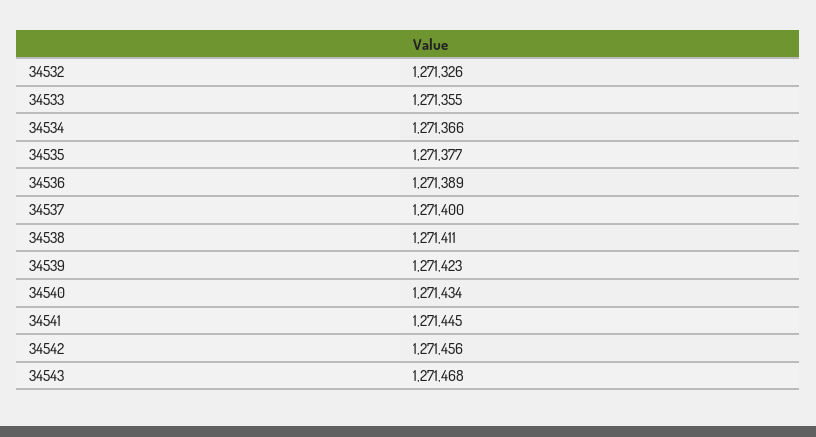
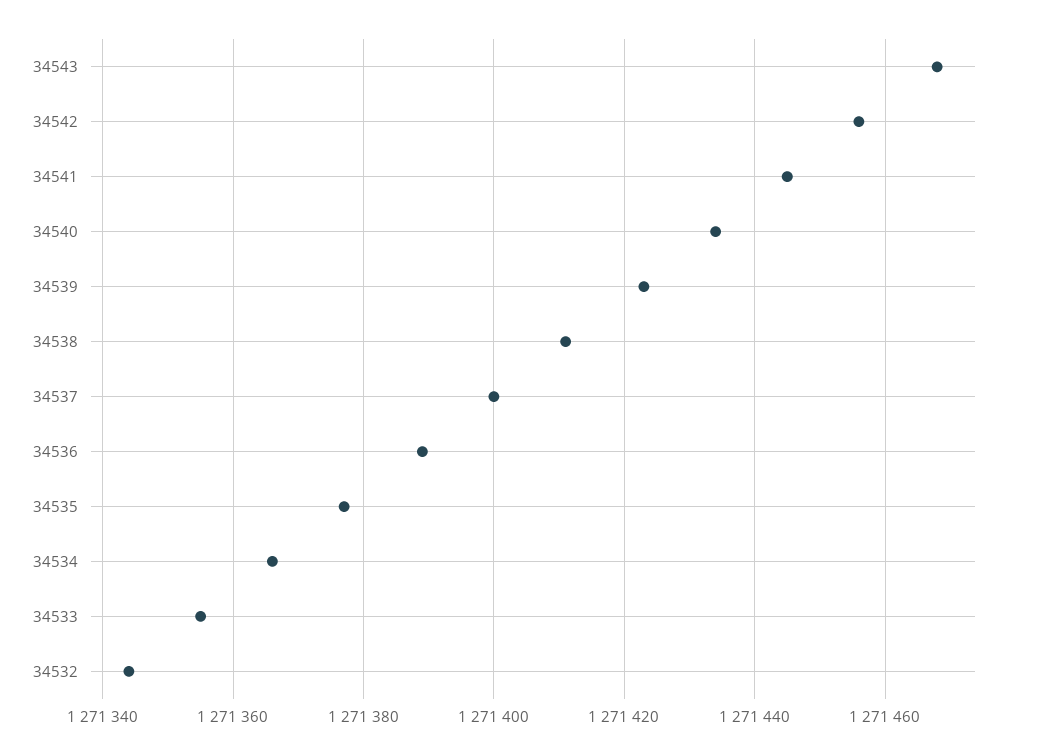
  {
-   "34532": 1271326,
+   "34532": 1271345,
    "34533": 1271355,
    "34534": 1271366,
    "34535": 1271377,
    "34536": 1271389,
    "34537": 1271400,
    "34538": 1271411,
    "34539": 1271423,
    "34540": 1271434,
    "34541": 1271445,
    "34542": 1271456,
    "34543": 1271468
  }

